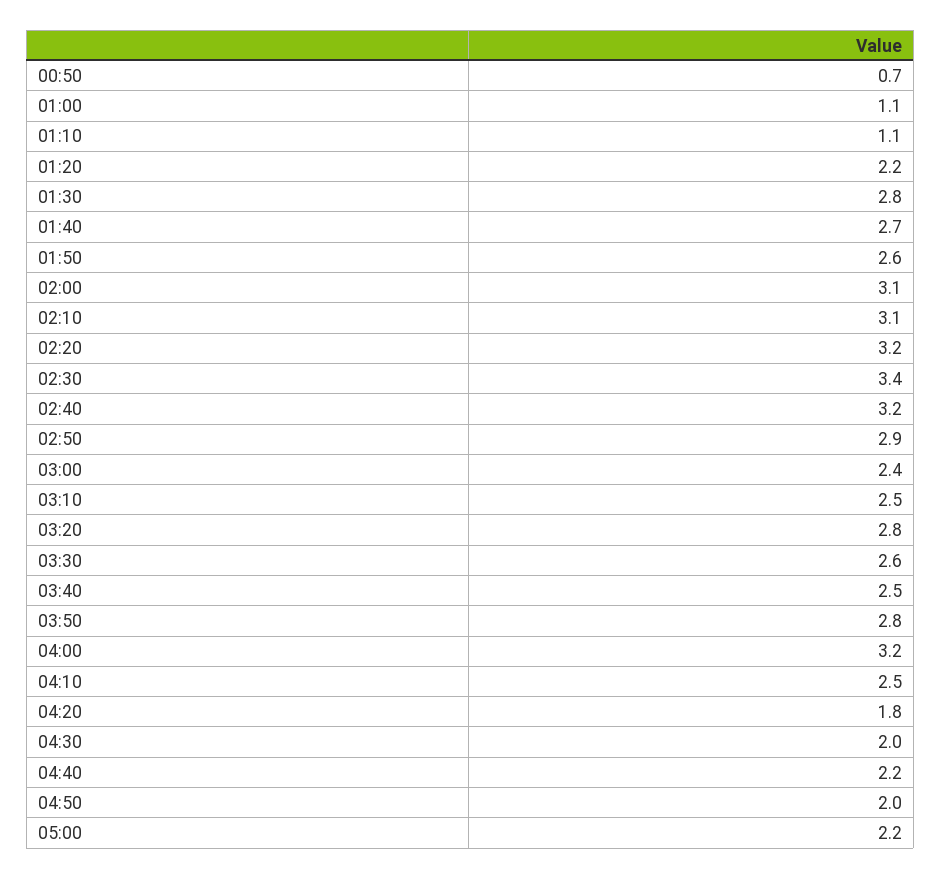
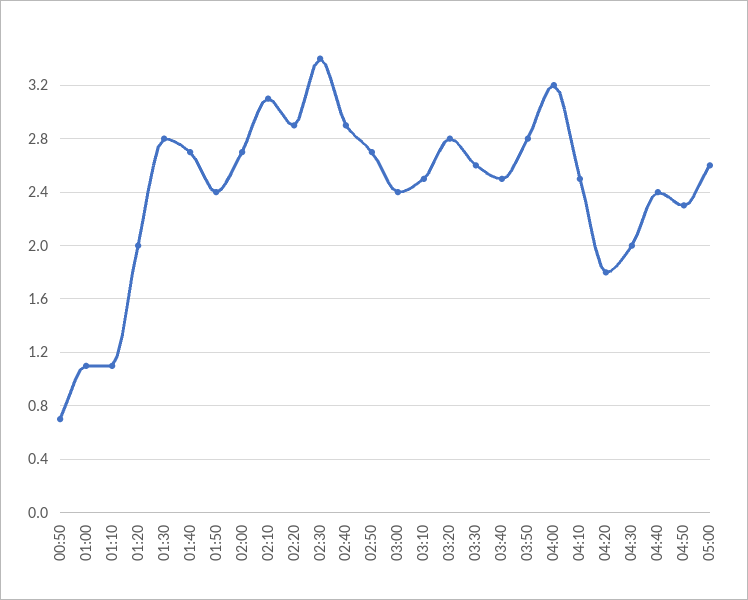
  {
    "00:50": 0.7,
    "01:00": 1.1,
    "01:10": 1.1,
-   "01:20": 2.2,
+   "01:20": 2,
    "01:30": 2.8,
    "01:40": 2.7,
-   "01:50": 2.6,
+   "01:50": 2.4,
-   "02:00": 3.1,
+   "02:00": 2.7,
    "02:10": 3.1,
-   "02:20": 3.2,
+   "02:20": 2.9,
    "02:30": 3.4,
-   "02:40": 3.2,
+   "02:40": 2.9,
-   "02:50": 2.9,
+   "02:50": 2.7,
    "03:00": 2.4,
    "03:10": 2.5,
    "03:20": 2.8,
    "03:30": 2.6,
    "03:40": 2.5,
    "03:50": 2.8,
    "04:00": 3.2,
    "04:10": 2.5,
    "04:20": 1.8,
    "04:30": 2,
-   "04:40": 2.2,
+   "04:40": 2.4,
-   "04:50": 2,
+   "04:50": 2.3,
-   "05:00": 2.2
+   "05:00": 2.6
  }

